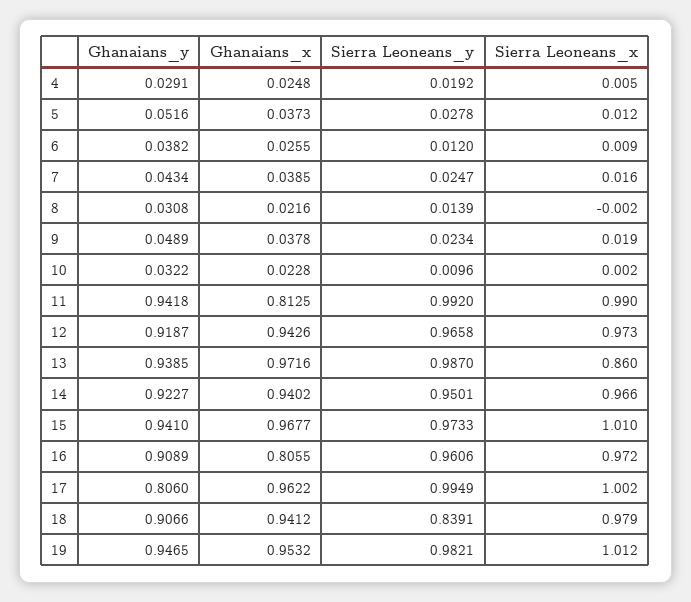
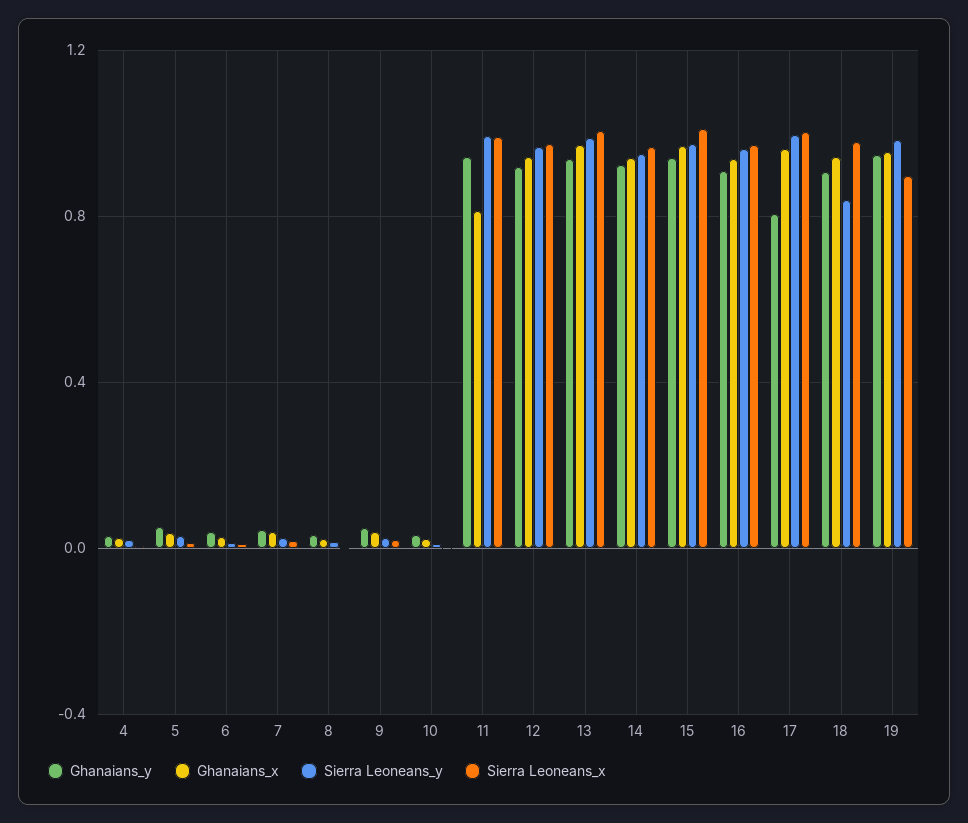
  {
    "Ghanaians_y": {
      "4": 0.0291,
      "5": 0.0516,
      "6": 0.0382,
      "7": 0.0434,
      "8": 0.0308,
      "9": 0.0489,
      "10": 0.0322,
      "11": 0.9418,
      "12": 0.9187,
      "13": 0.9385,
      "14": 0.9227,
      "15": 0.941,
      "16": 0.9089,
      "17": 0.806,
      "18": 0.9066,
      "19": 0.9465
    },
    "Ghanaians_x": {
      "4": 0.0248,
      "5": 0.0373,
      "6": 0.0255,
      "7": 0.0385,
      "8": 0.0216,
      "9": 0.0378,
      "10": 0.0228,
      "11": 0.8125,
      "12": 0.9426,
      "13": 0.9716,
      "14": 0.9402,
      "15": 0.9677,
-     "16": 0.8055,
+     "16": 0.95,
      "17": 0.9622,
      "18": 0.9412,
      "19": 0.9532
    },
    "Sierra Leoneans_y": {
      "4": 0.0192,
      "5": 0.0278,
      "6": 0.012,
      "7": 0.0247,
      "8": 0.0139,
      "9": 0.0234,
      "10": 0.0096,
      "11": 0.992,
      "12": 0.9658,
      "13": 0.987,
      "14": 0.9501,
      "15": 0.9733,
      "16": 0.9606,
      "17": 0.9949,
      "18": 0.8391,
      "19": 0.9821
    },
    "Sierra Leoneans_x": {
      "4": 0.005,
      "5": 0.012,
      "6": 0.009,
      "7": 0.016,
      "8": -0.002,
      "9": 0.019,
      "10": 0.002,
      "11": 0.99,
      "12": 0.973,
-     "13": 0.86,
+     "13": 1,
      "14": 0.966,
      "15": 1.01,
      "16": 0.972,
      "17": 1.002,
      "18": 0.979,
-     "19": 1.012
+     "19": 0.9
    }
  }

